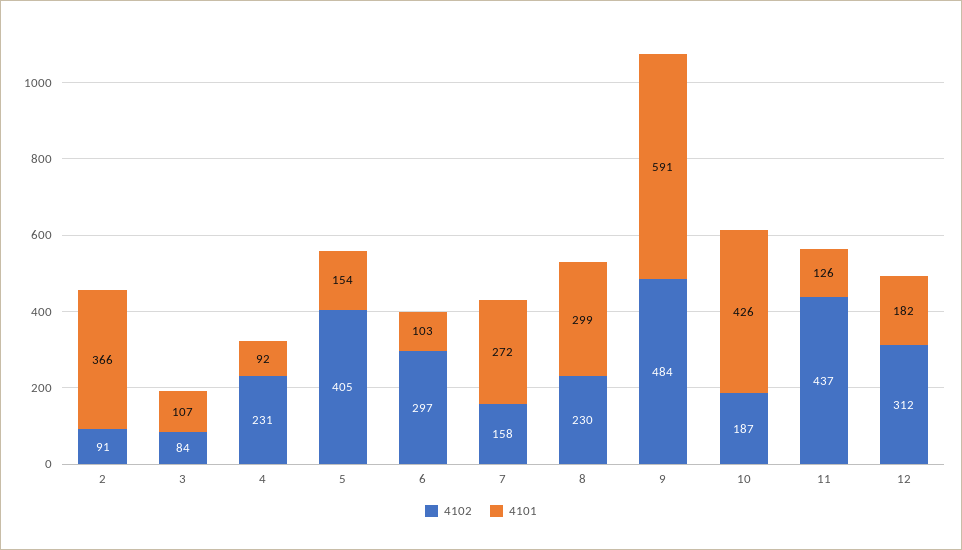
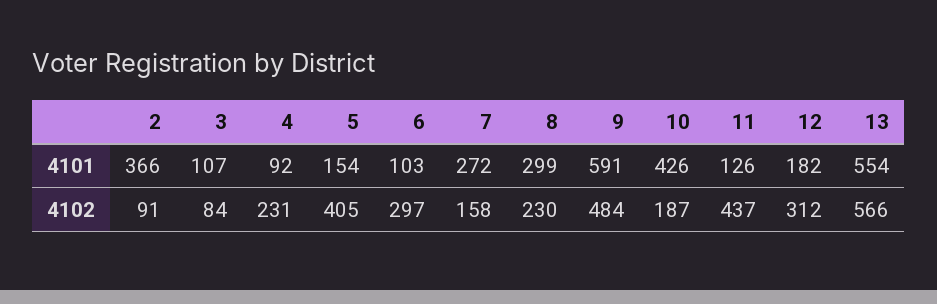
  {
    "4102": {
      "2": 91,
      "3": 84,
      "4": 231,
      "5": 405,
      "6": 297,
      "7": 158,
      "8": 230,
      "9": 484,
      "10": 187,
      "11": 437,
-     "12": 312
+     "12": 312,
+     "13": 566
    },
    "4101": {
      "2": 366,
      "3": 107,
      "4": 92,
      "5": 154,
      "6": 103,
      "7": 272,
      "8": 299,
      "9": 591,
      "10": 426,
      "11": 126,
-     "12": 182
+     "12": 182,
+     "13": 554
    }
  }

